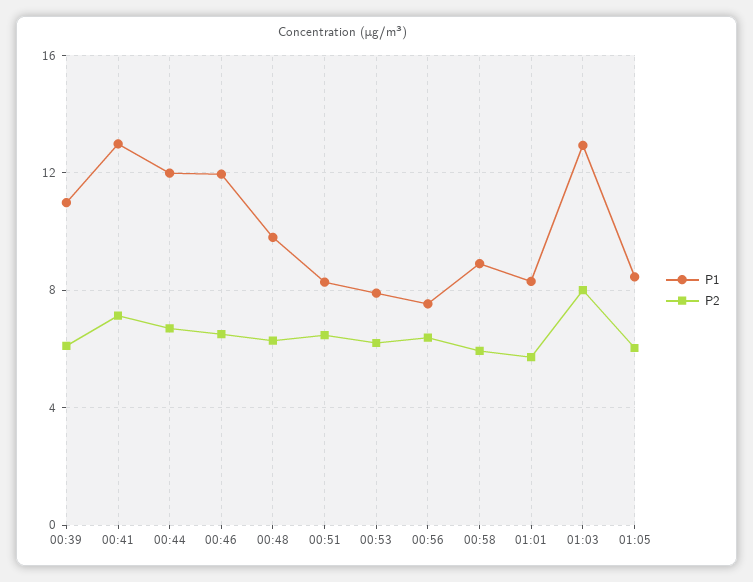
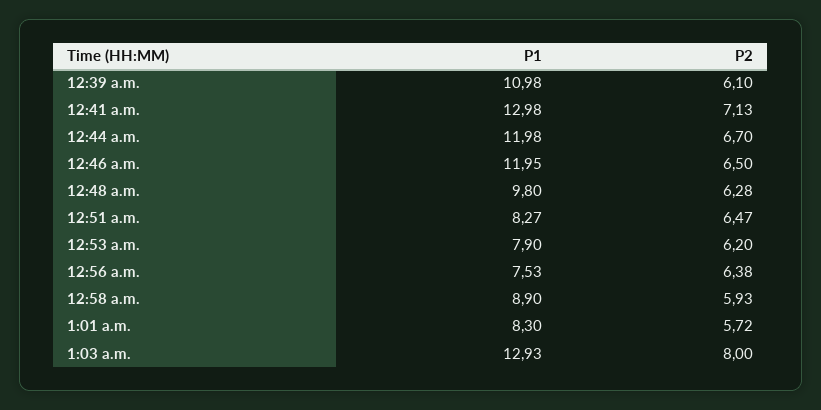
  {
    "P1": {
      "00:39": 10.98,
      "00:41": 12.98,
      "00:44": 11.98,
      "00:46": 11.95,
      "00:48": 9.8,
      "00:51": 8.27,
      "00:53": 7.9,
      "00:56": 7.53,
      "00:58": 8.9,
      "01:01": 8.3,
-     "01:03": 12.93,
+     "01:03": 12.93
-     "01:05": 8.5
    },
    "P2": {
      "00:39": 6.1,
      "00:41": 7.13,
      "00:44": 6.7,
      "00:46": 6.5,
      "00:48": 6.28,
      "00:51": 6.47,
      "00:53": 6.2,
      "00:56": 6.38,
      "00:58": 5.93,
      "01:01": 5.72,
-     "01:03": 8,
+     "01:03": 8
-     "01:05": 6
    }
  }

